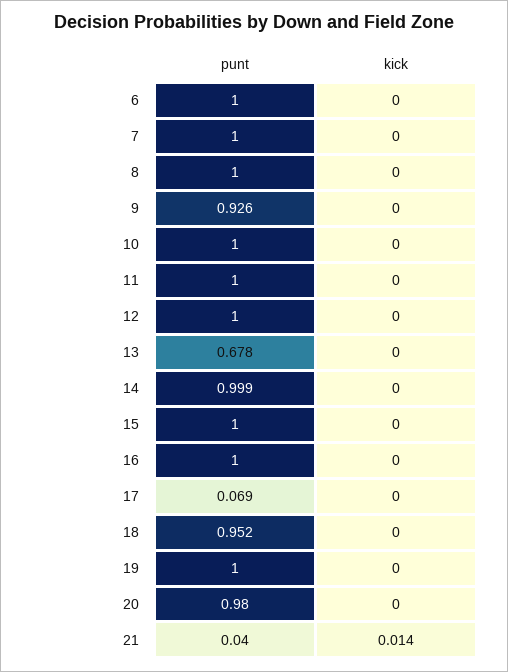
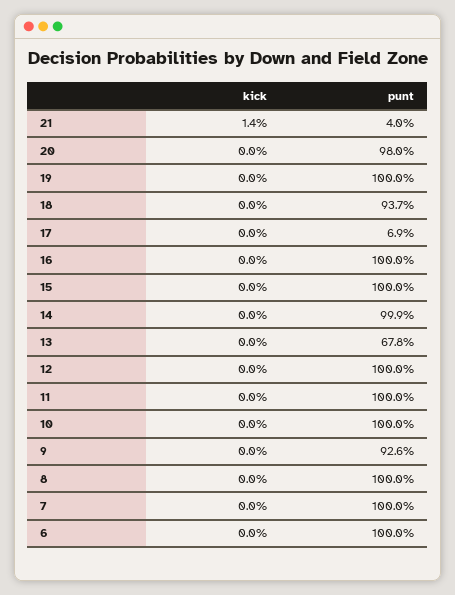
  {
    "punt": {
      "6": 1,
      "7": 1,
      "8": 1,
      "9": 0.926,
      "10": 1,
      "11": 1,
      "12": 1,
      "13": 0.678,
      "14": 0.999,
      "15": 1,
      "16": 1,
      "17": 0.069,
-     "18": 0.952,
+     "18": 0.937,
      "19": 1,
      "20": 0.98,
      "21": 0.04
    },
    "kick": {
      "6": 0,
      "7": 0,
      "8": 0,
      "9": 0,
      "10": 0,
      "11": 0,
      "12": 0,
      "13": 0,
      "14": 0,
      "15": 0,
      "16": 0,
      "17": 0,
      "18": 0,
      "19": 0,
      "20": 0,
      "21": 0.014
    }
  }

